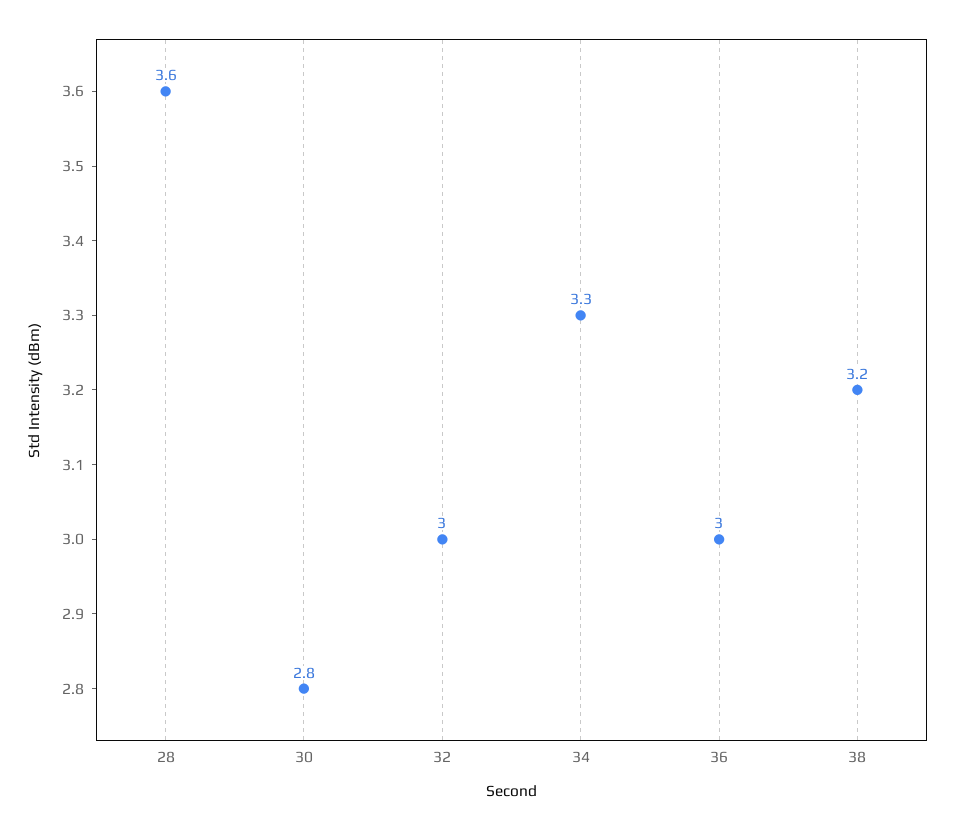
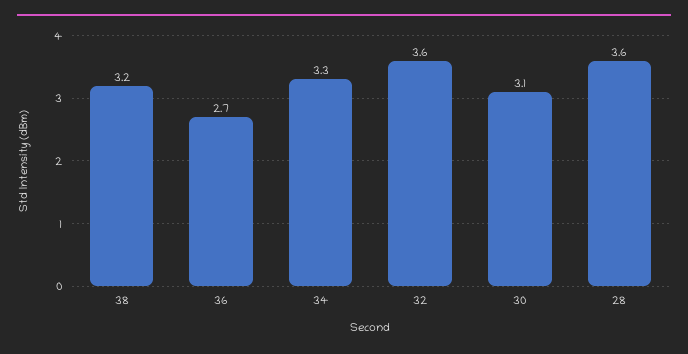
  {
    "28": 3.6,
-   "30": 2.8,
+   "30": 3.1,
-   "32": 3,
+   "32": 3.6,
    "34": 3.3,
-   "36": 3,
+   "36": 2.7,
    "38": 3.2
  }

